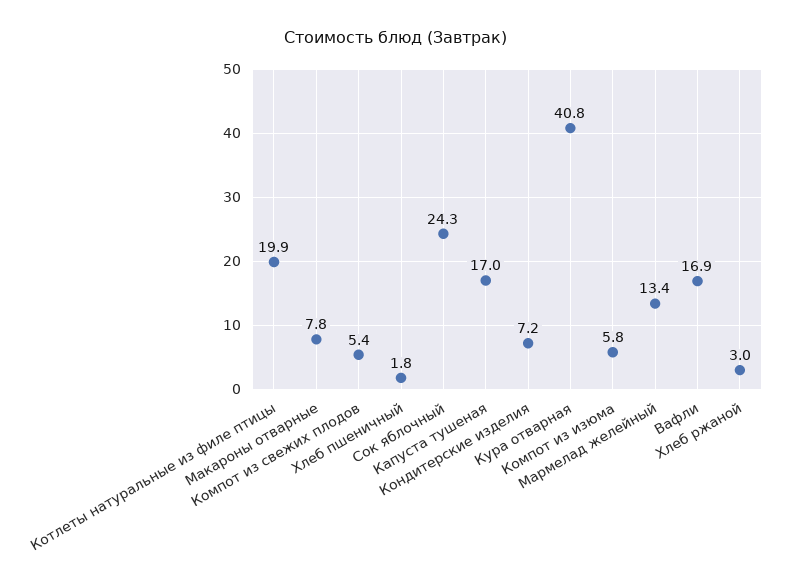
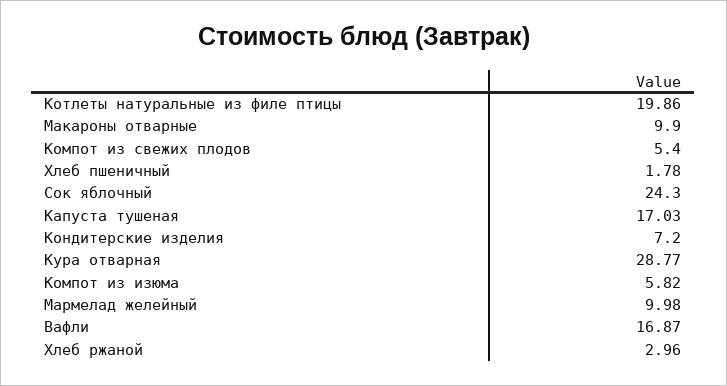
  {
    "Котлеты натуральные из филе птицы": 19.86,
-   "Макароны отварные": 7.8,
+   "Макароны отварные": 9.9,
    "Компот из свежих плодов": 5.4,
    "Хлеб пшеничный": 1.78,
    "Сок яблочный": 24.3,
    "Капуста тушеная": 17.03,
    "Кондитерские изделия": 7.2,
-   "Кура отварная": 40.8,
+   "Кура отварная": 28.77,
    "Компот из изюма": 5.82,
-   "Мармелад желейный": 13.4,
+   "Мармелад желейный": 9.98,
    "Вафли": 16.87,
    "Хлеб ржаной": 2.96
  }

